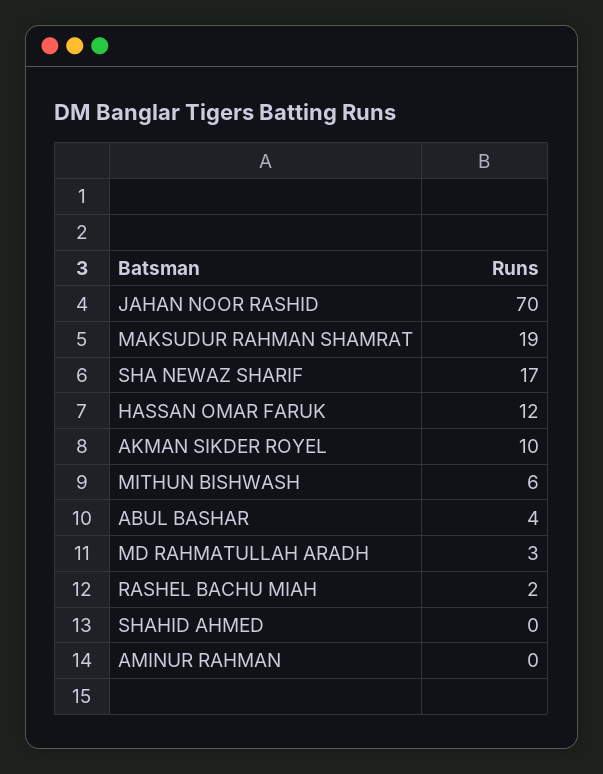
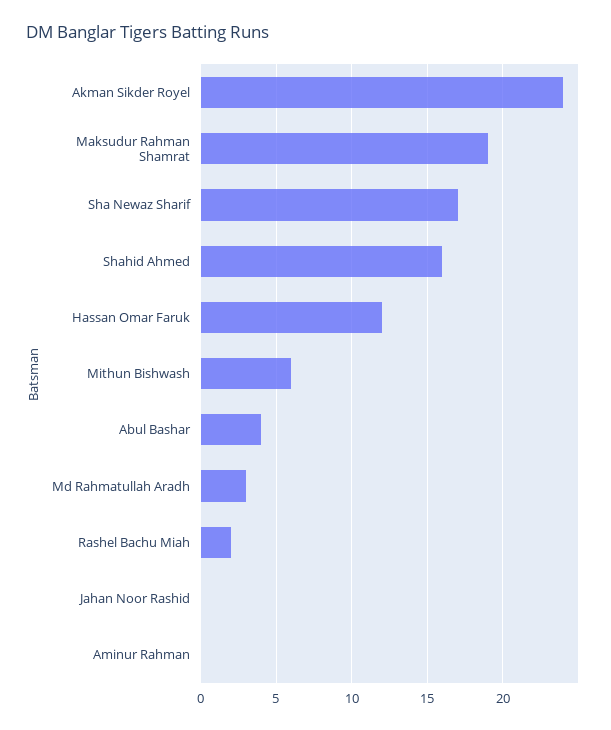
  {
-   "JAHAN NOOR RASHID": 70,
+   "JAHAN NOOR RASHID": 0,
    "MAKSUDUR RAHMAN SHAMRAT": 19,
    "SHA NEWAZ SHARIF": 17,
    "HASSAN OMAR FARUK": 12,
-   "AKMAN SIKDER ROYEL": 10,
+   "AKMAN SIKDER ROYEL": 24,
    "MITHUN BISHWASH": 6,
    "ABUL BASHAR": 4,
    "MD RAHMATULLAH ARADH": 3,
    "RASHEL BACHU MIAH": 2,
-   "SHAHID AHMED": 0,
+   "SHAHID AHMED": 16,
    "AMINUR RAHMAN": 0
  }

